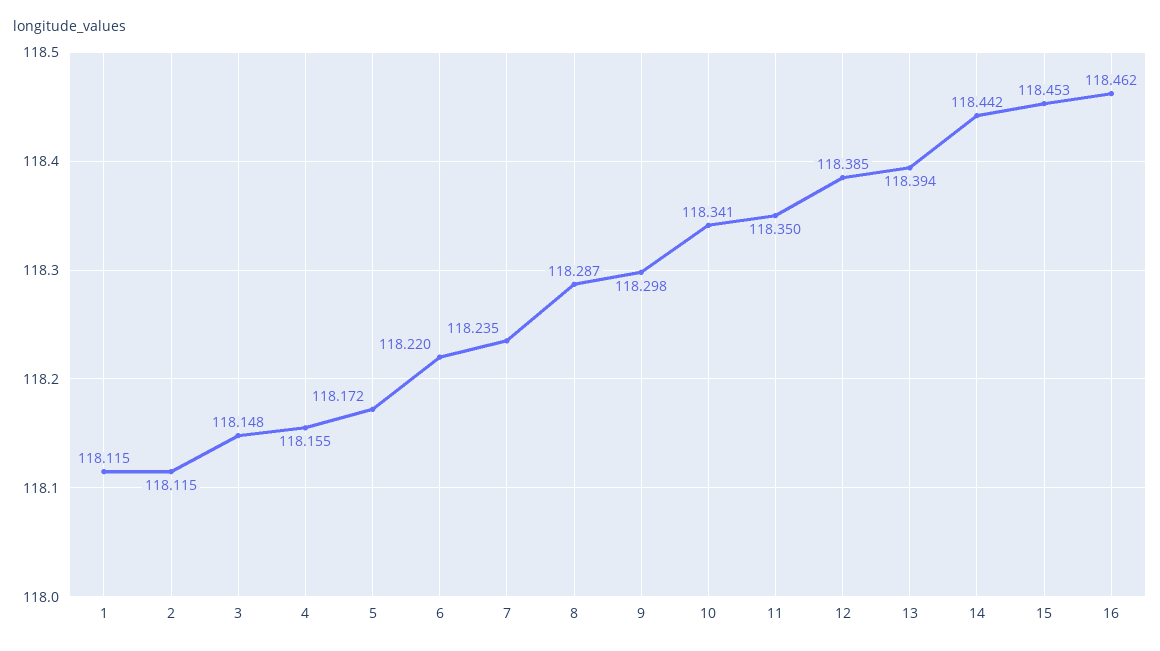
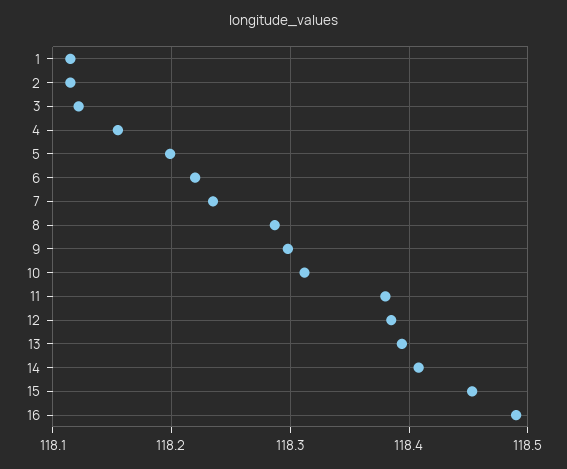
  {
    "1": 118.115,
    "2": 118.115,
-   "3": 118.148,
+   "3": 118.12,
    "4": 118.155,
-   "5": 118.172,
+   "5": 118.2,
    "6": 118.22,
    "7": 118.235,
    "8": 118.287,
    "9": 118.298,
-   "10": 118.341,
+   "10": 118.31,
-   "11": 118.35,
+   "11": 118.38,
    "12": 118.385,
    "13": 118.394,
-   "14": 118.442,
+   "14": 118.41,
    "15": 118.453,
-   "16": 118.462
+   "16": 118.49
  }

